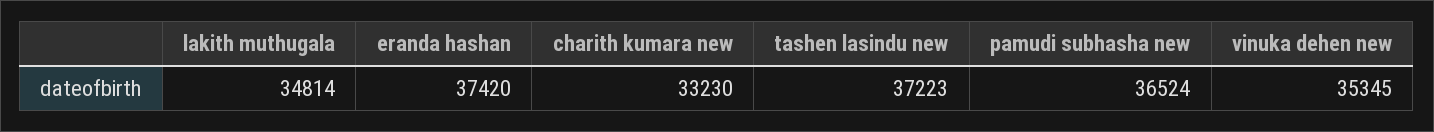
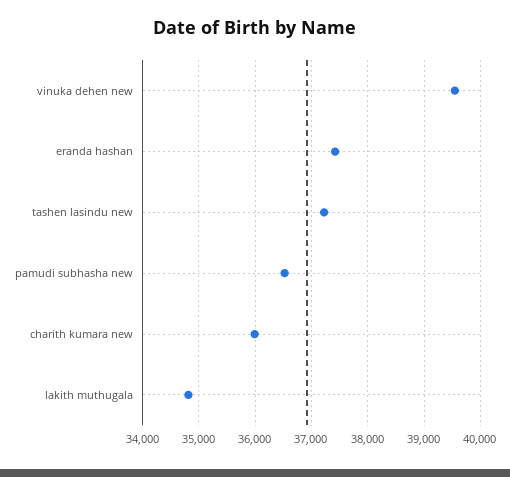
  {
    "lakith muthugala": 34814,
    "eranda hashan": 37420,
-   "charith kumara new": 33230,
+   "charith kumara new": 36000,
    "tashen lasindu new": 37223,
    "pamudi subhasha new": 36524,
-   "vinuka dehen new": 35345
+   "vinuka dehen new": 39600
  }

